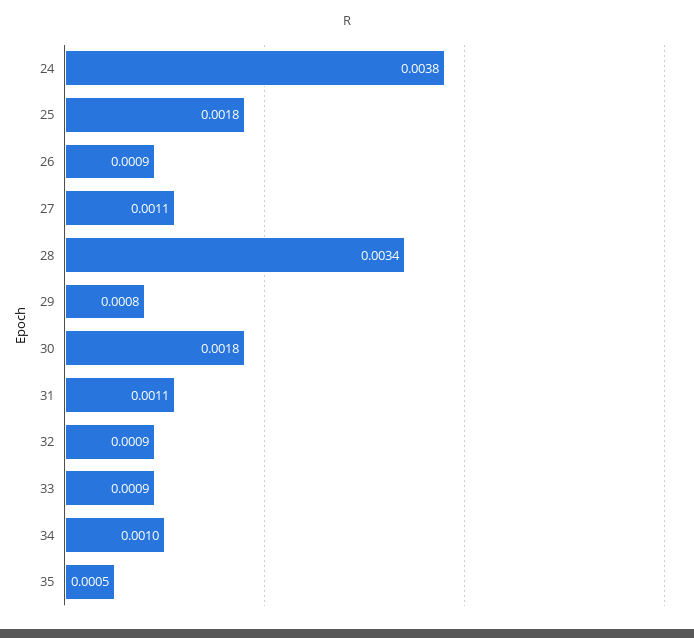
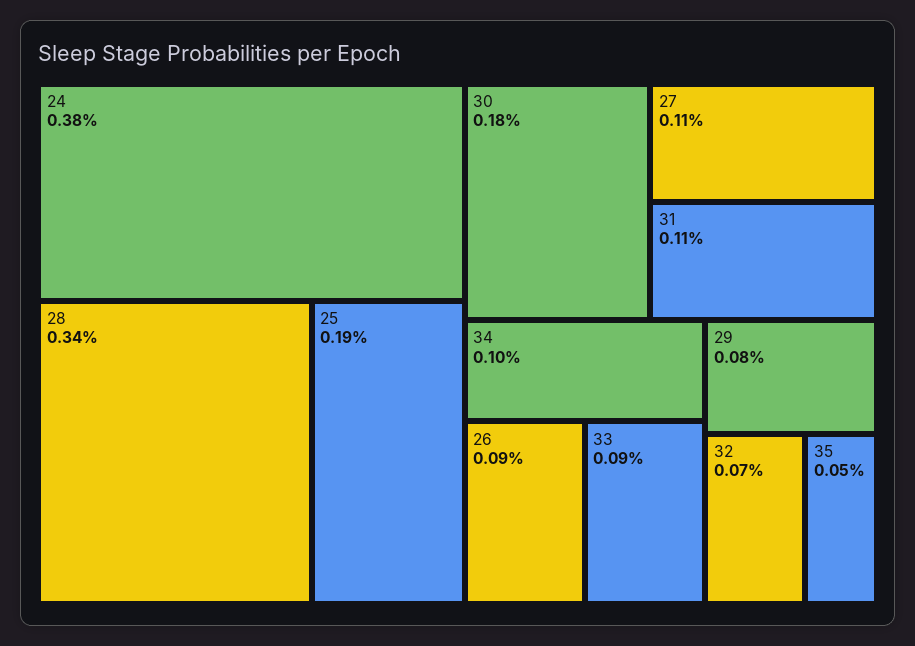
  {
    "24": 0.0038,
-   "25": 0.0018,
+   "25": 0.0019,
    "26": 0.0009,
    "27": 0.0011,
    "28": 0.0034,
    "29": 0.0008,
    "30": 0.0018,
    "31": 0.0011,
-   "32": 0.0009,
+   "32": 0.0007,
    "33": 0.0009,
    "34": 0.001,
    "35": 0.0005
  }

